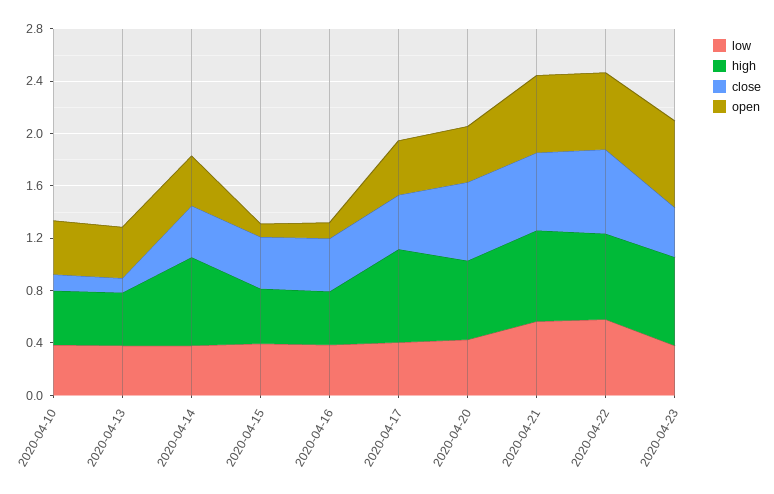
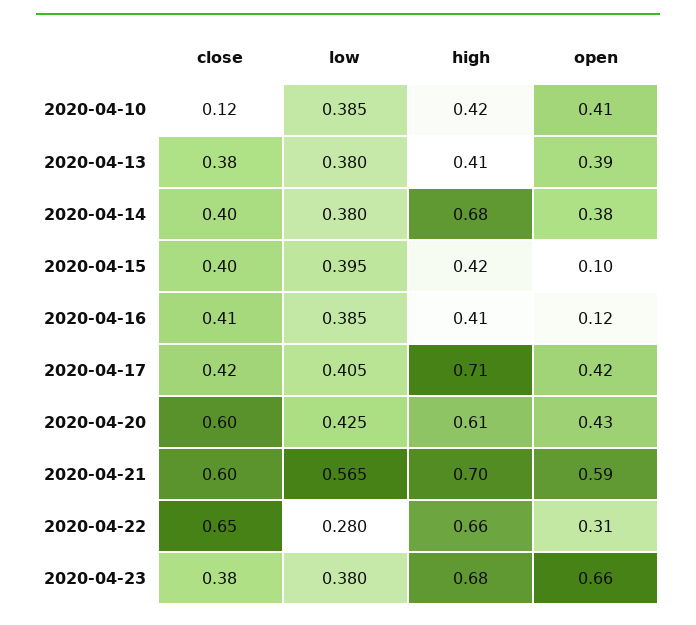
  {
    "low": {
      "2020-04-10": 0.385,
      "2020-04-13": 0.38,
      "2020-04-14": 0.38,
      "2020-04-15": 0.395,
      "2020-04-16": 0.385,
      "2020-04-17": 0.405,
      "2020-04-20": 0.425,
      "2020-04-21": 0.565,
-     "2020-04-22": 0.6,
+     "2020-04-22": 0.28,
      "2020-04-23": 0.38
    },
    "high": {
      "2020-04-10": 0.42,
      "2020-04-13": 0.41,
      "2020-04-14": 0.68,
      "2020-04-15": 0.42,
      "2020-04-16": 0.41,
      "2020-04-17": 0.71,
      "2020-04-20": 0.61,
      "2020-04-21": 0.7,
      "2020-04-22": 0.66,
      "2020-04-23": 0.68
    },
    "close": {
      "2020-04-10": 0.12,
-     "2020-04-13": 0.1,
+     "2020-04-13": 0.38,
      "2020-04-14": 0.4,
      "2020-04-15": 0.4,
      "2020-04-16": 0.41,
      "2020-04-17": 0.42,
      "2020-04-20": 0.6,
      "2020-04-21": 0.6,
      "2020-04-22": 0.65,
      "2020-04-23": 0.38
    },
    "open": {
      "2020-04-10": 0.41,
      "2020-04-13": 0.39,
      "2020-04-14": 0.38,
      "2020-04-15": 0.1,
      "2020-04-16": 0.12,
      "2020-04-17": 0.42,
      "2020-04-20": 0.43,
      "2020-04-21": 0.59,
-     "2020-04-22": 0.6,
+     "2020-04-22": 0.31,
      "2020-04-23": 0.66
    }
  }

